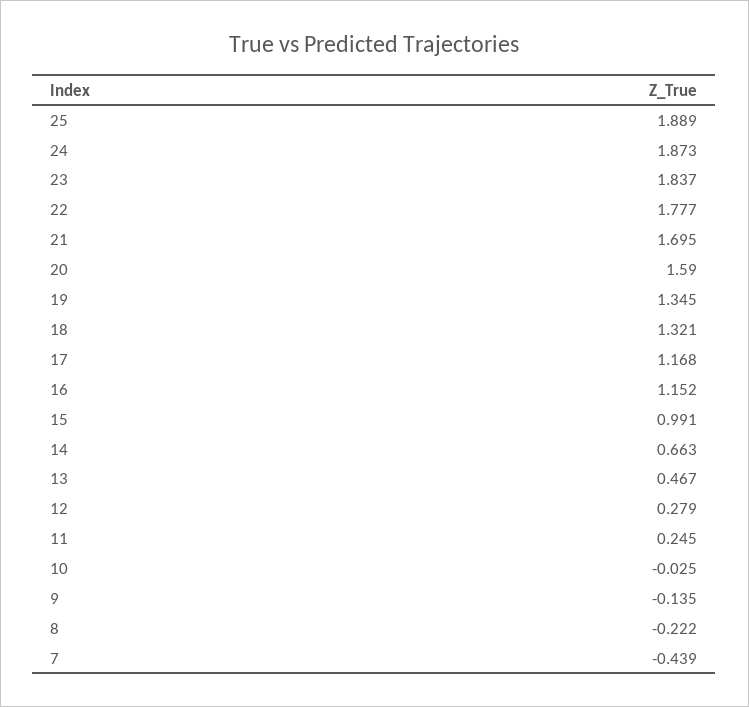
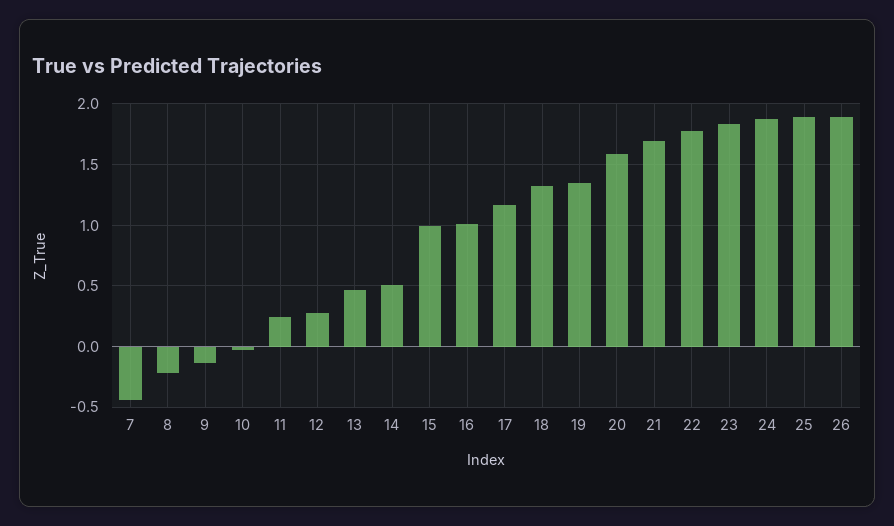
  {
    "25": 1.889,
    "24": 1.873,
    "23": 1.837,
    "22": 1.777,
    "21": 1.695,
    "20": 1.59,
    "19": 1.345,
    "18": 1.321,
    "17": 1.168,
-   "16": 1.152,
+   "16": 1,
    "15": 0.991,
-   "14": 0.663,
+   "14": 0.5,
    "13": 0.467,
    "12": 0.279,
    "11": 0.245,
    "10": -0.025,
    "9": -0.135,
    "8": -0.222,
-   "7": -0.439
+   "7": -0.439,
+   "26": 1.9
  }

